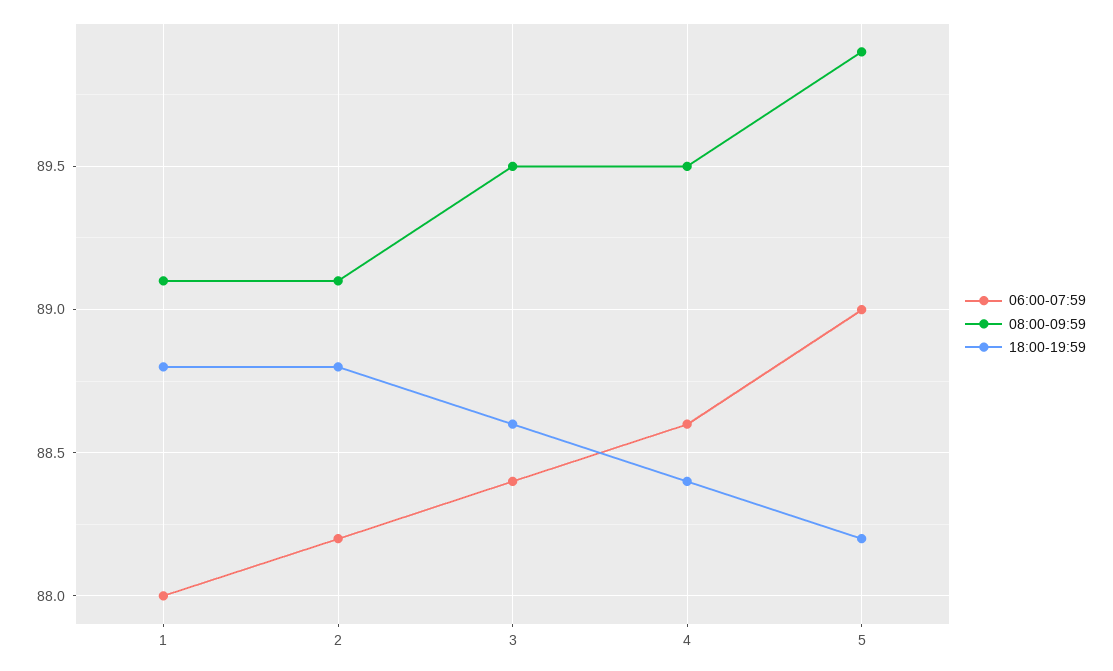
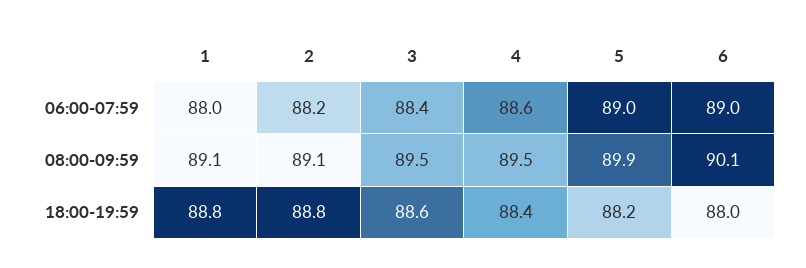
  {
    "06:00-07:59": {
      "1": 88,
      "2": 88.2,
      "3": 88.4,
      "4": 88.6,
-     "5": 89
+     "5": 89,
+     "6": 89
    },
    "08:00-09:59": {
      "1": 89.1,
      "2": 89.1,
      "3": 89.5,
      "4": 89.5,
-     "5": 89.9
+     "5": 89.9,
+     "6": 90.1
    },
    "18:00-19:59": {
      "1": 88.8,
      "2": 88.8,
      "3": 88.6,
      "4": 88.4,
-     "5": 88.2
+     "5": 88.2,
+     "6": 88
    }
  }

